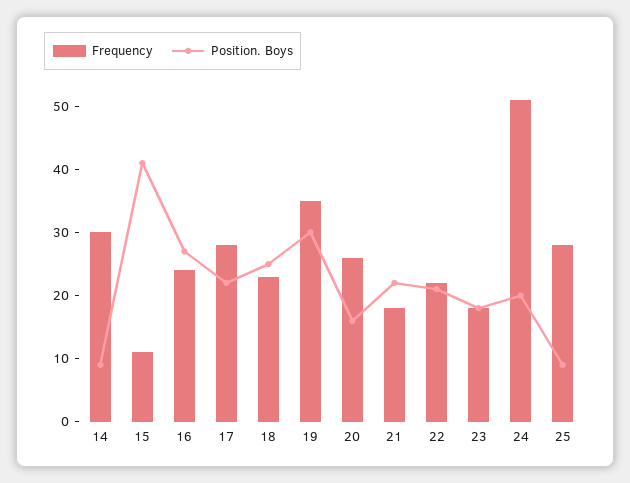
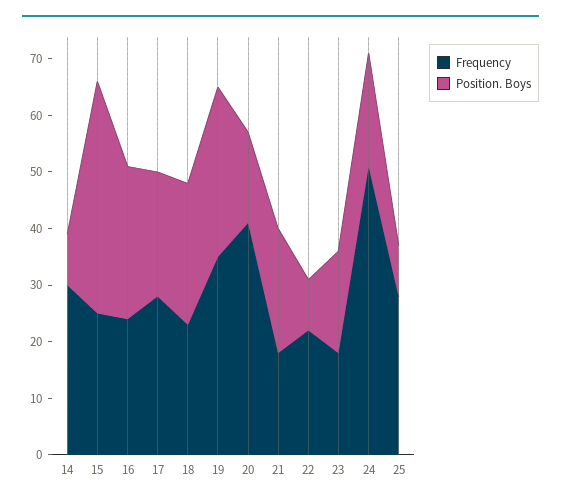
  {
    "Frequency": {
      "14": 30,
-     "15": 10,
+     "15": 25,
      "16": 25,
      "17": 30,
      "18": 25,
      "19": 35,
-     "20": 25,
+     "20": 40,
      "21": 20,
      "22": 20,
      "23": 20,
      "24": 50,
      "25": 30
    },
    "Position. Boys": {
      "14": 10,
      "15": 40,
      "16": 25,
      "17": 20,
      "18": 25,
      "19": 30,
      "20": 15,
      "21": 20,
-     "22": 20,
+     "22": 10,
      "23": 20,
      "24": 20,
      "25": 10
    }
  }

